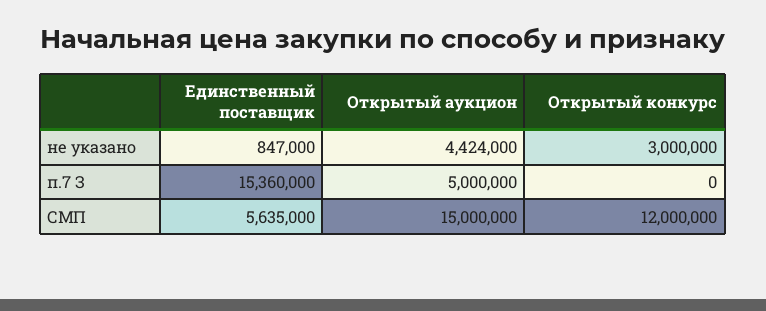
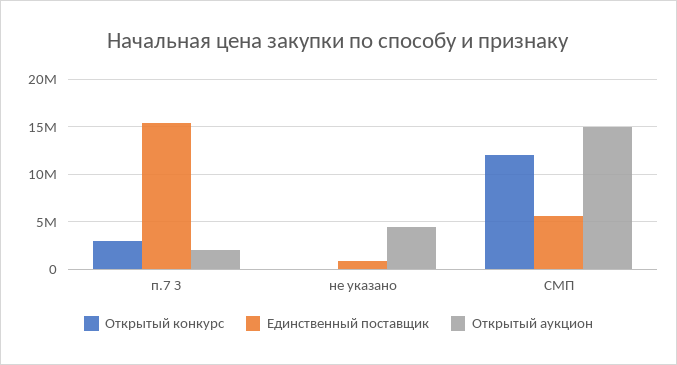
  {
    "Единственный поставщик": {
      "не указано": 847000,
      "п.7 З": 15360000,
      "СМП": 5635000
    },
    "Открытый аукцион": {
      "не указано": 4424000,
-     "п.7 З": 5000000,
+     "п.7 З": 2000000,
      "СМП": 15000000
    },
    "Открытый конкурс": {
-     "не указано": 3000000,
+     "не указано": 0,
-     "п.7 З": 0,
+     "п.7 З": 3000000,
      "СМП": 12000000
    }
  }

